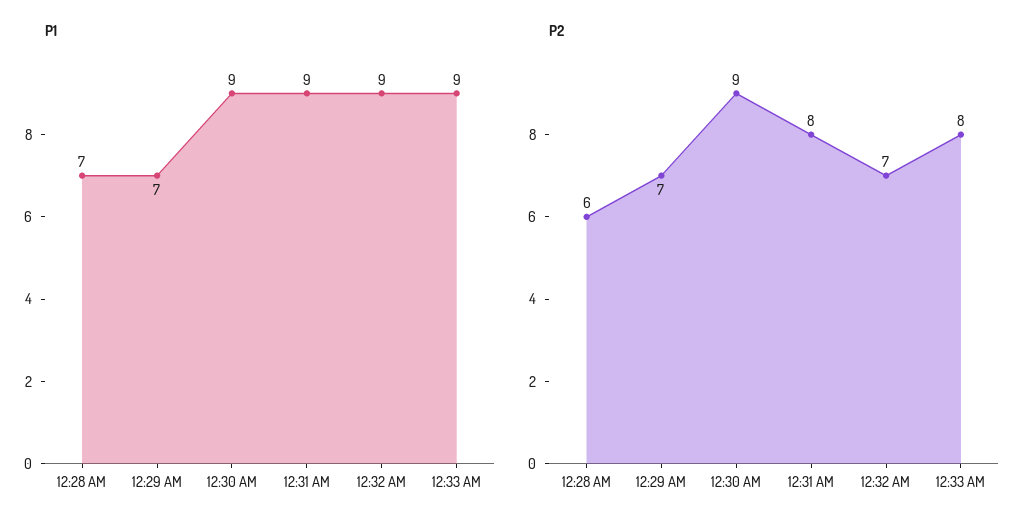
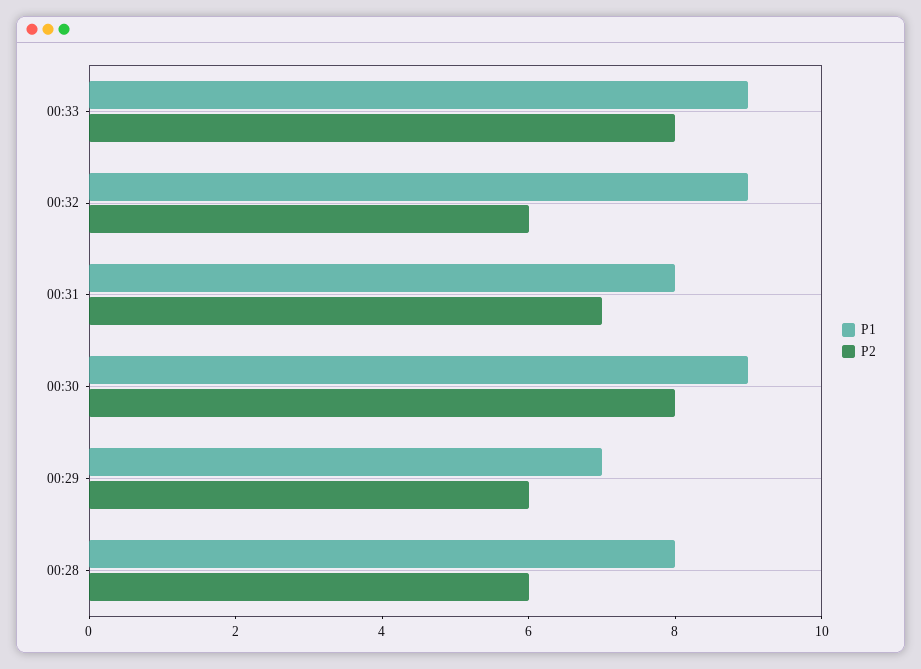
  {
    "P1": {
-     "12:28 AM": 7,
+     "12:28 AM": 8,
      "12:29 AM": 7,
      "12:30 AM": 9,
-     "12:31 AM": 9,
+     "12:31 AM": 8,
      "12:32 AM": 9,
      "12:33 AM": 9
    },
    "P2": {
      "12:28 AM": 6,
-     "12:29 AM": 7,
+     "12:29 AM": 6,
-     "12:30 AM": 9,
+     "12:30 AM": 8,
-     "12:31 AM": 8,
+     "12:31 AM": 7,
-     "12:32 AM": 7,
+     "12:32 AM": 6,
      "12:33 AM": 8
    }
  }

